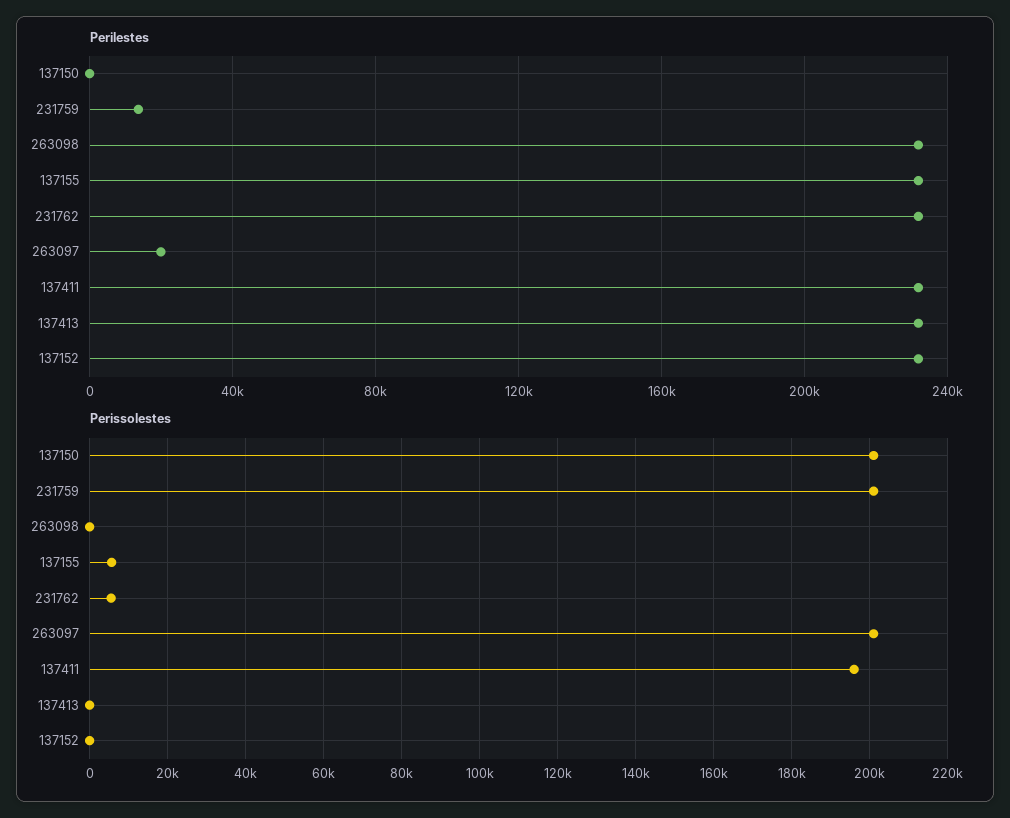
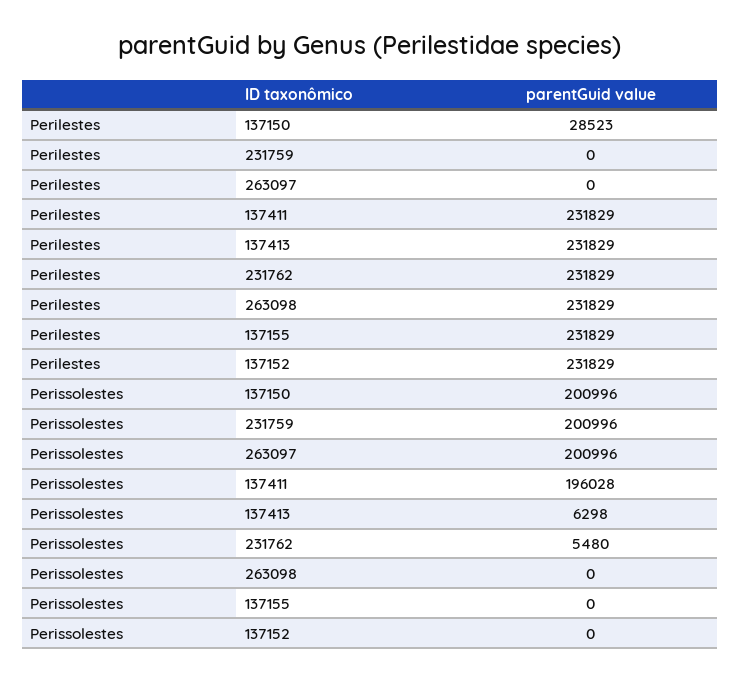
  {
    "Perilestes": {
-     "137150": 0,
+     "137150": 28523,
-     "231759": 15000,
+     "231759": 0,
      "263098": 231829,
      "137155": 231829,
      "231762": 231829,
-     "263097": 20000,
+     "263097": 0,
      "137411": 231829,
      "137413": 231829,
      "137152": 231829
    },
    "Perissolestes": {
      "137150": 200996,
      "231759": 200996,
      "263098": 0,
-     "137155": 6000,
+     "137155": 0,
      "231762": 5480,
      "263097": 200996,
      "137411": 196028,
-     "137413": 0,
+     "137413": 6298,
      "137152": 0
    }
  }

